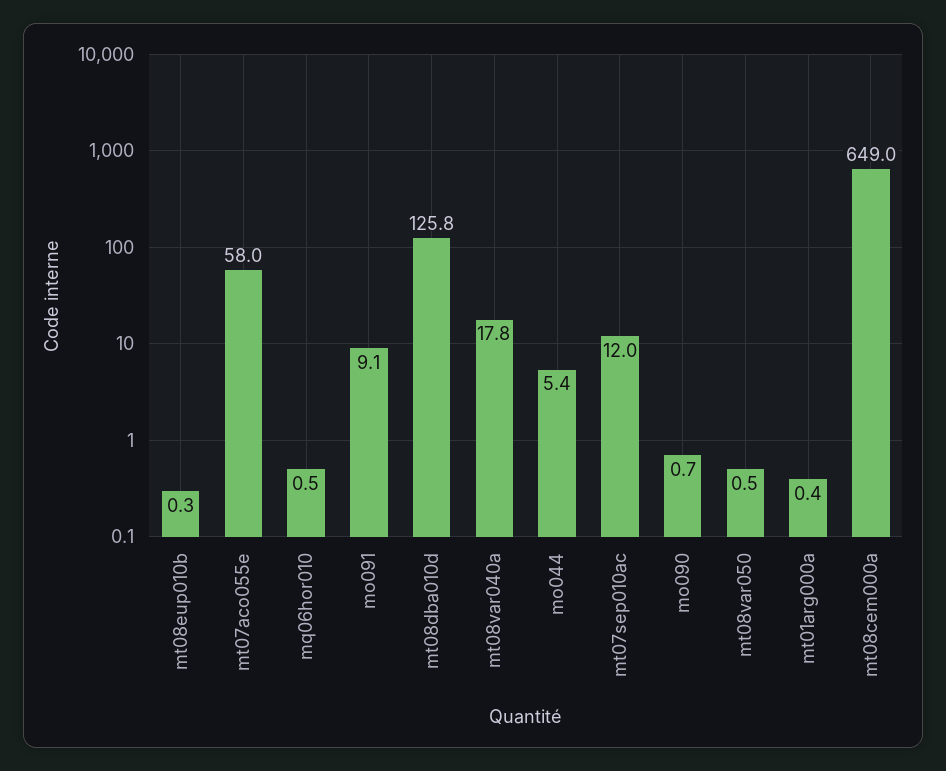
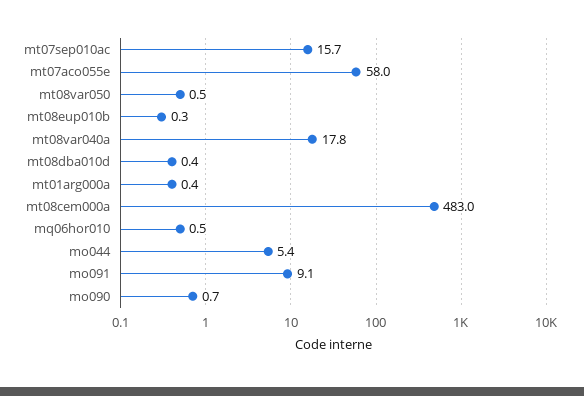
  {
    "mt08eup010b": 0.3,
    "mt07aco055e": 58,
    "mq06hor010": 0.5,
    "mo091": 9.1,
-   "mt08dba010d": 125.8,
+   "mt08dba010d": 0.4,
    "mt08var040a": 17.8,
    "mo044": 5.4,
-   "mt07sep010ac": 12,
+   "mt07sep010ac": 15.7,
    "mo090": 0.7,
    "mt08var050": 0.5,
    "mt01arg000a": 0.4,
-   "mt08cem000a": 649
+   "mt08cem000a": 483
  }

